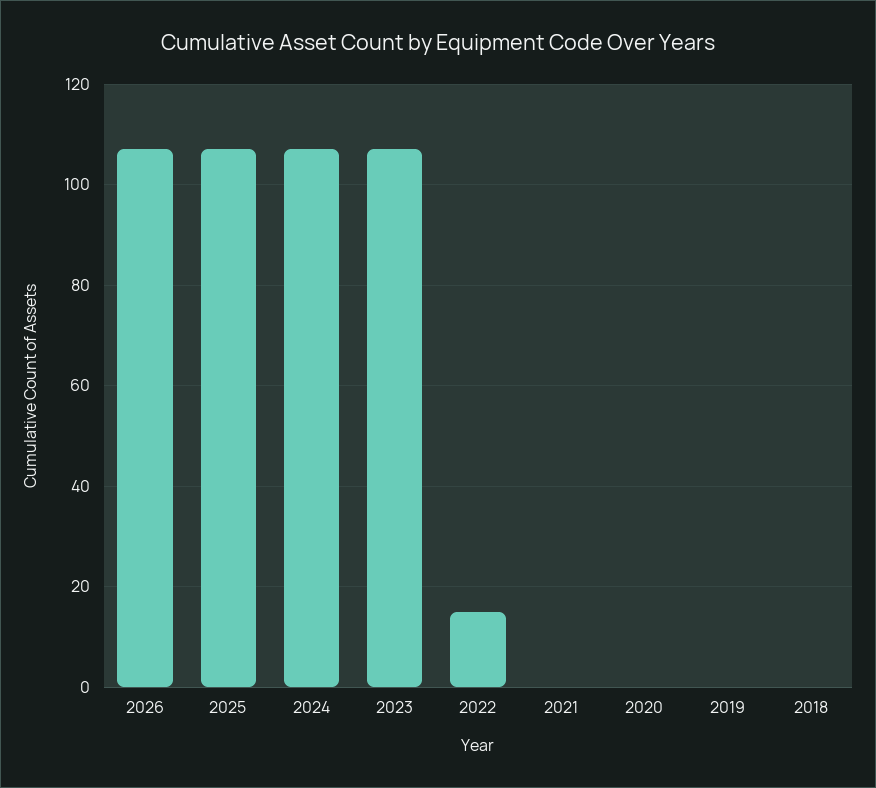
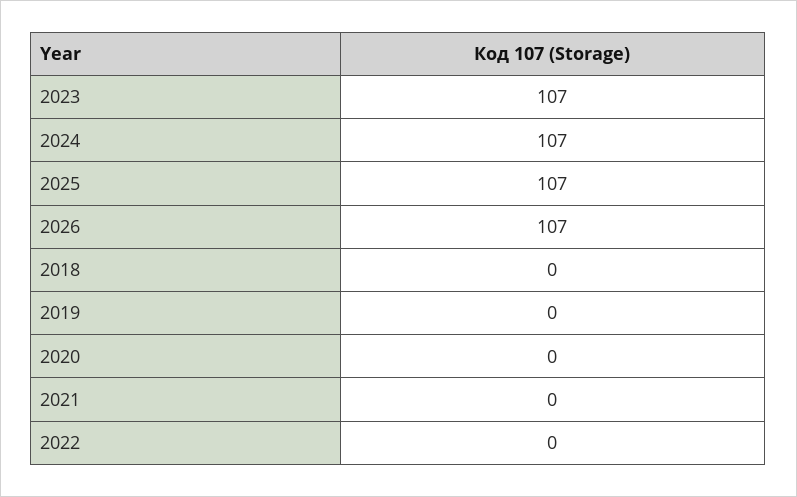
  {
    "2026": 107,
    "2025": 107,
    "2024": 107,
    "2023": 107,
-   "2022": 15,
+   "2022": 0,
    "2021": 0,
    "2020": 0,
    "2019": 0,
    "2018": 0
  }

